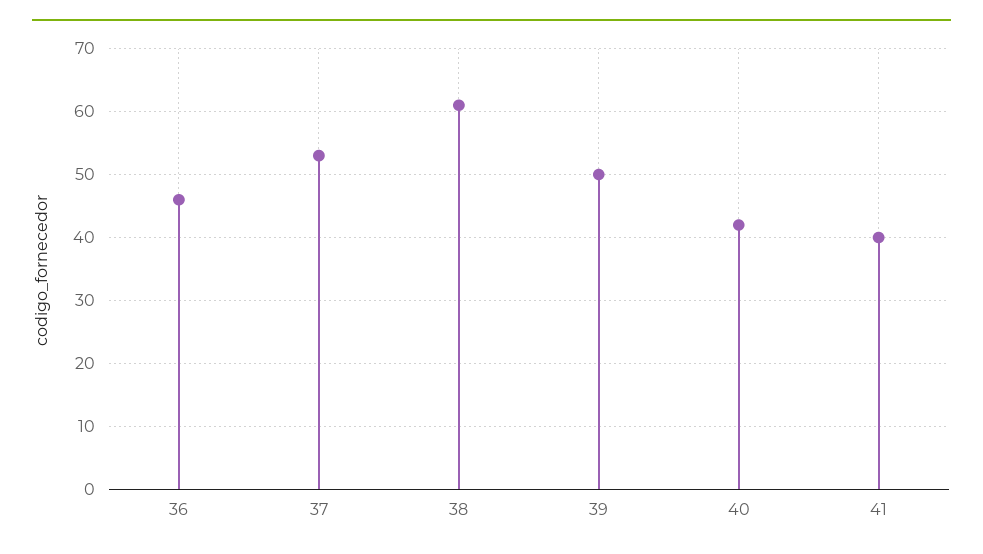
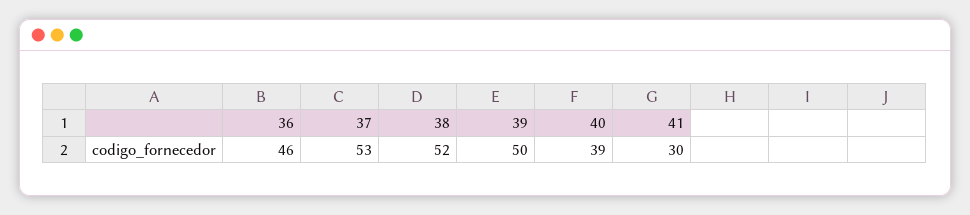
  {
    "36": 46,
    "37": 53,
-   "38": 61,
+   "38": 52,
    "39": 50,
-   "40": 42,
+   "40": 39,
-   "41": 40
+   "41": 30
  }

